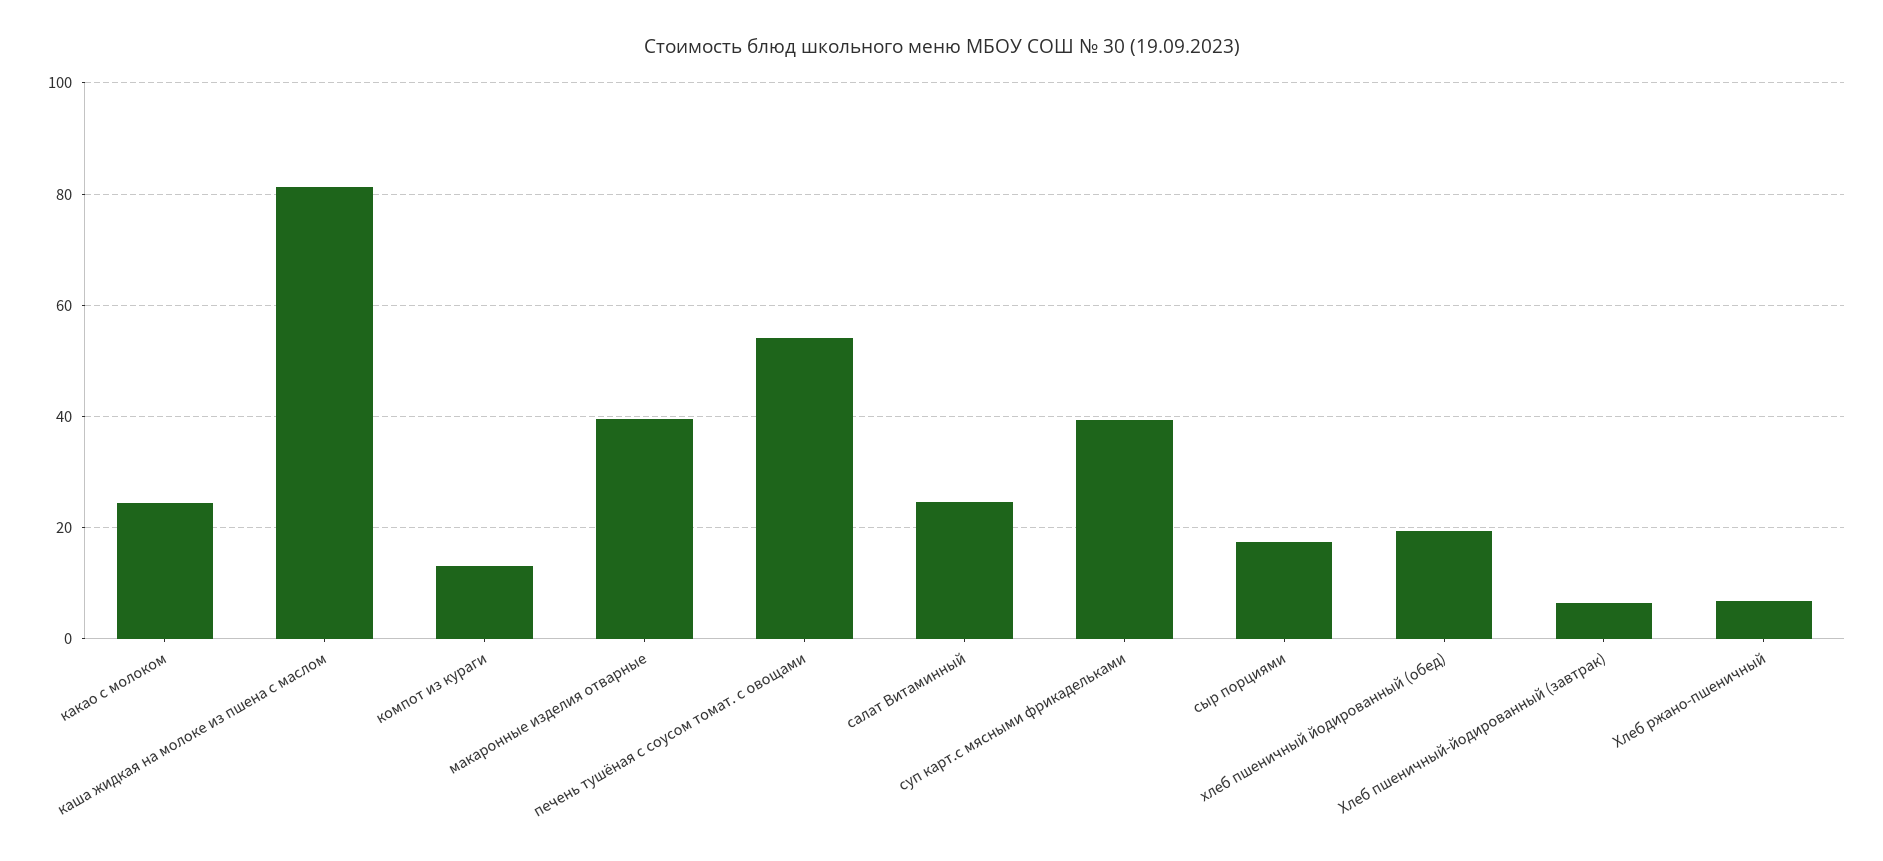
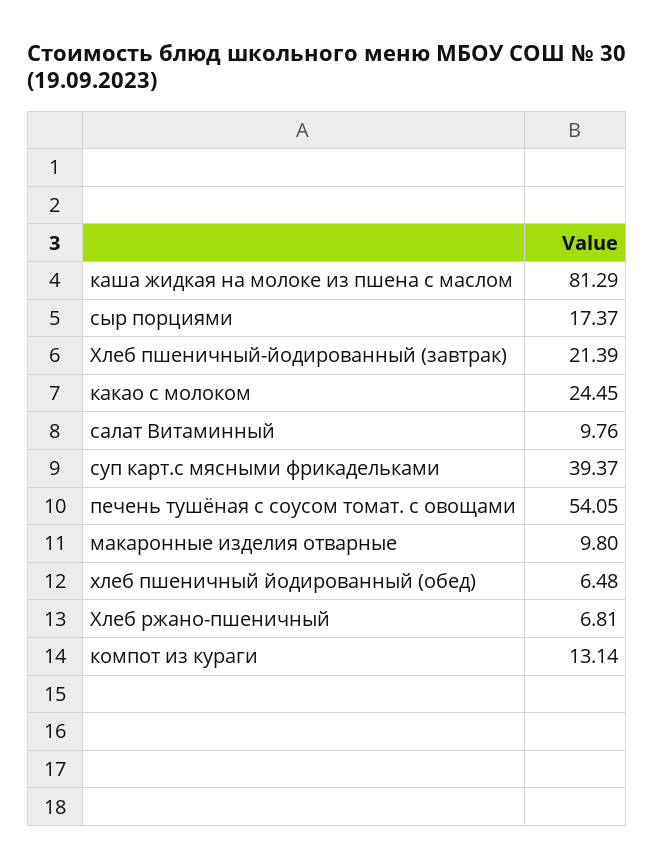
  {
    "какао с молоком": 24.45,
    "каша жидкая на молоке из пшена с маслом": 81.29,
    "компот из кураги": 13.14,
-   "макаронные изделия отварные": 40,
+   "макаронные изделия отварные": 9.8,
    "печень тушёная с соусом томат. с овощами": 54.05,
-   "салат Витаминный": 24,
+   "салат Витаминный": 9.76,
    "суп карт.с мясными фрикадельками": 39.37,
    "сыр порциями": 17.37,
-   "хлеб пшеничный йодированный (обед)": 20,
+   "хлеб пшеничный йодированный (обед)": 6.48,
-   "Хлеб пшеничный-йодированный (завтрак)": 6,
+   "Хлеб пшеничный-йодированный (завтрак)": 21.39,
    "Хлеб ржано-пшеничный": 6.81
  }

